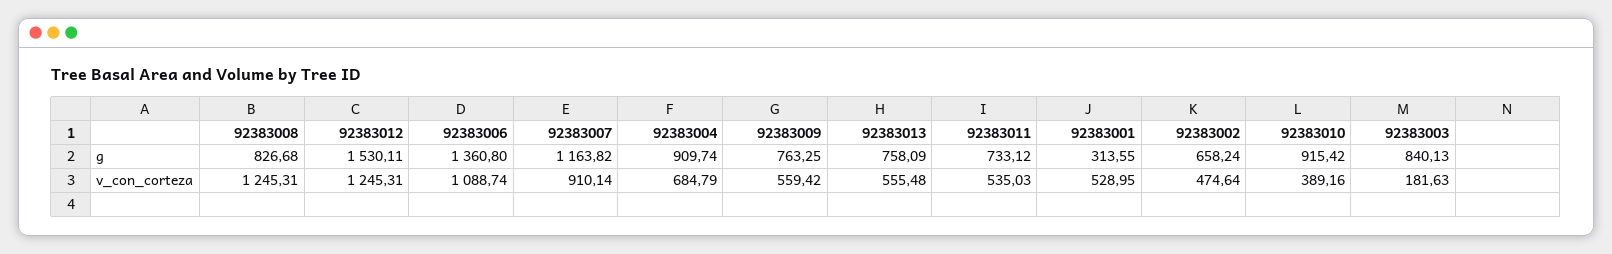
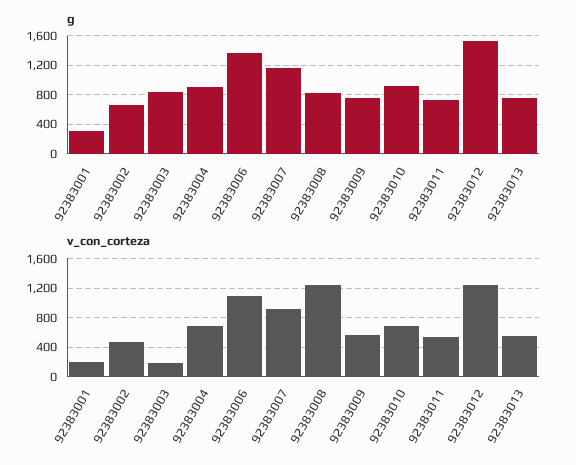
  {
    "g": {
      "92383008": 826.68,
      "92383012": 1530.11,
      "92383006": 1360.8,
      "92383007": 1163.82,
      "92383004": 909.74,
      "92383009": 763.25,
      "92383013": 758.09,
      "92383011": 733.12,
      "92383001": 313.55,
      "92383002": 658.24,
      "92383010": 915.42,
      "92383003": 840.13
    },
    "v_con_corteza": {
      "92383008": 1245.31,
      "92383012": 1245.31,
      "92383006": 1088.74,
      "92383007": 910.14,
      "92383004": 684.79,
      "92383009": 559.42,
      "92383013": 555.48,
      "92383011": 535.03,
-     "92383001": 528.95,
+     "92383001": 200,
      "92383002": 474.64,
-     "92383010": 389.16,
+     "92383010": 700,
      "92383003": 181.63
    }
  }

